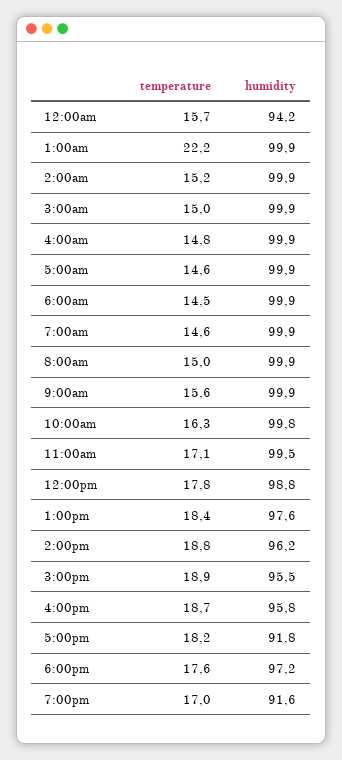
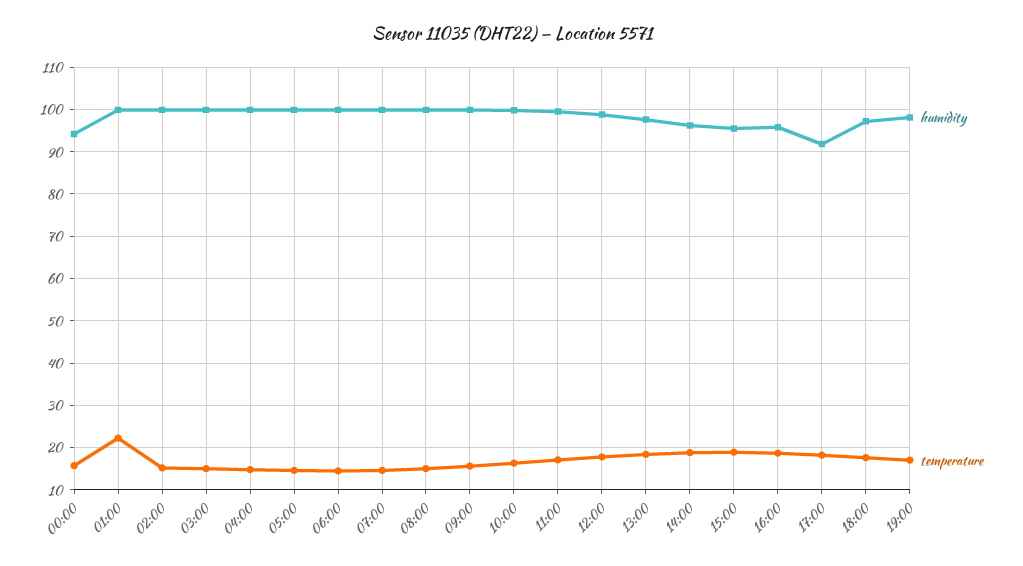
  {
    "temperature": {
      "12:00am": 15.7,
      "1:00am": 22.2,
      "2:00am": 15.2,
      "3:00am": 15,
      "4:00am": 14.8,
      "5:00am": 14.6,
      "6:00am": 14.5,
      "7:00am": 14.6,
      "8:00am": 15,
      "9:00am": 15.6,
      "10:00am": 16.3,
      "11:00am": 17.1,
      "12:00pm": 17.8,
      "1:00pm": 18.4,
      "2:00pm": 18.8,
      "3:00pm": 18.9,
      "4:00pm": 18.7,
      "5:00pm": 18.2,
      "6:00pm": 17.6,
      "7:00pm": 17
    },
    "humidity": {
      "12:00am": 94.2,
      "1:00am": 99.9,
      "2:00am": 99.9,
      "3:00am": 99.9,
      "4:00am": 99.9,
      "5:00am": 99.9,
      "6:00am": 99.9,
      "7:00am": 99.9,
      "8:00am": 99.9,
      "9:00am": 99.9,
      "10:00am": 99.8,
      "11:00am": 99.5,
      "12:00pm": 98.8,
      "1:00pm": 97.6,
      "2:00pm": 96.2,
      "3:00pm": 95.5,
      "4:00pm": 95.8,
      "5:00pm": 91.8,
      "6:00pm": 97.2,
-     "7:00pm": 91.6
+     "7:00pm": 98
    }
  }

